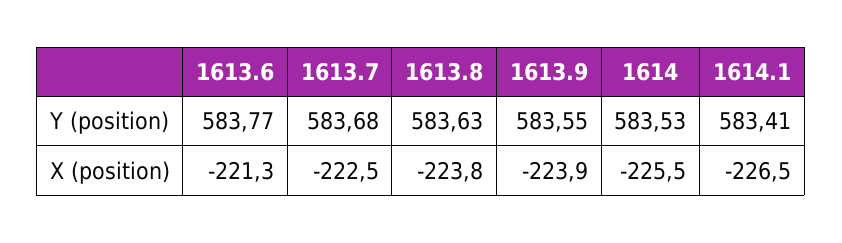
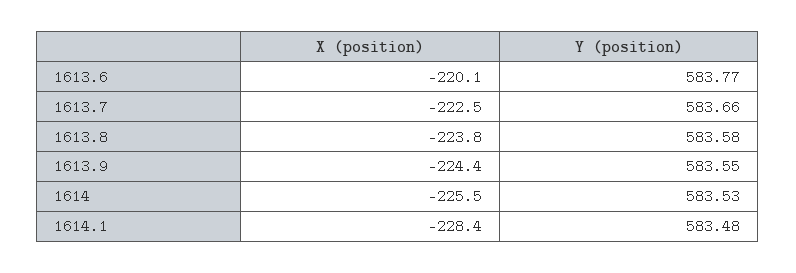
  {
    "1613.6": {
      "Y (position)": 583.77,
-     "X (position)": -221.3
+     "X (position)": -220.1
    },
    "1613.7": {
-     "Y (position)": 583.68,
+     "Y (position)": 583.66,
      "X (position)": -222.5
    },
    "1613.8": {
-     "Y (position)": 583.63,
+     "Y (position)": 583.58,
      "X (position)": -223.8
    },
    "1613.9": {
      "Y (position)": 583.55,
-     "X (position)": -223.9
+     "X (position)": -224.4
    },
    "1614": {
      "Y (position)": 583.53,
      "X (position)": -225.5
    },
    "1614.1": {
-     "Y (position)": 583.41,
+     "Y (position)": 583.48,
-     "X (position)": -226.5
+     "X (position)": -228.4
    }
  }

